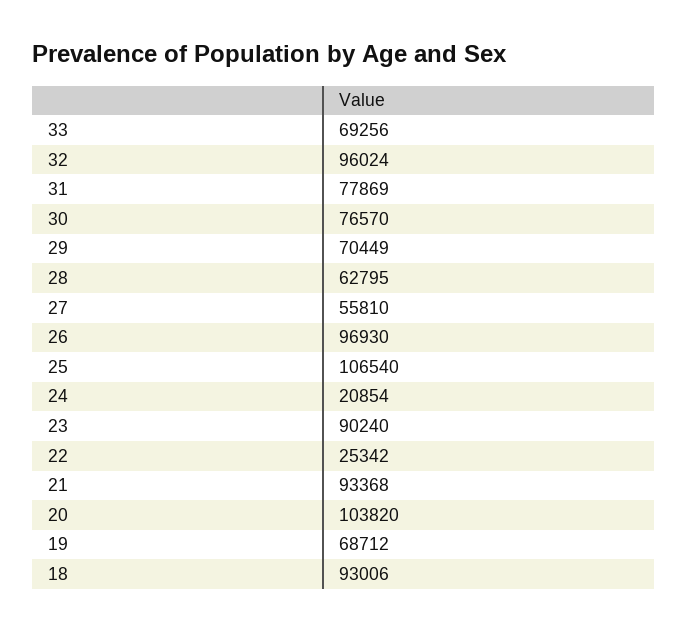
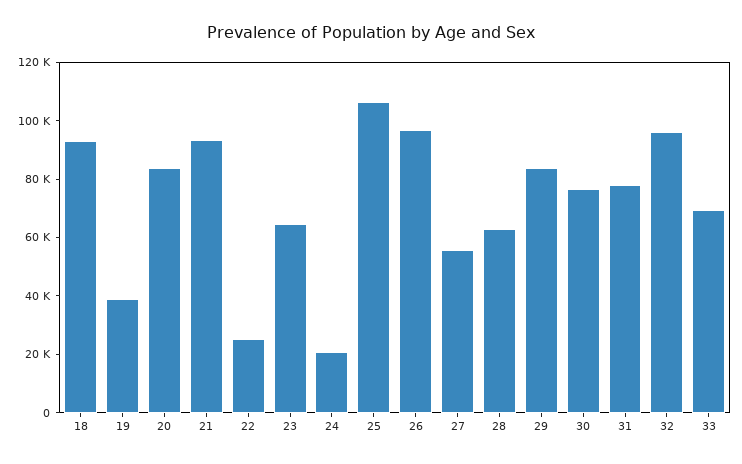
  {
    "33": 69256,
    "32": 96024,
    "31": 77869,
    "30": 76570,
-   "29": 70449,
+   "29": 85000,
    "28": 62795,
    "27": 55810,
    "26": 96930,
    "25": 106540,
    "24": 20854,
-   "23": 90240,
+   "23": 65000,
    "22": 25342,
    "21": 93368,
-   "20": 103820,
+   "20": 85000,
-   "19": 68712,
+   "19": 40000,
    "18": 93006
  }

